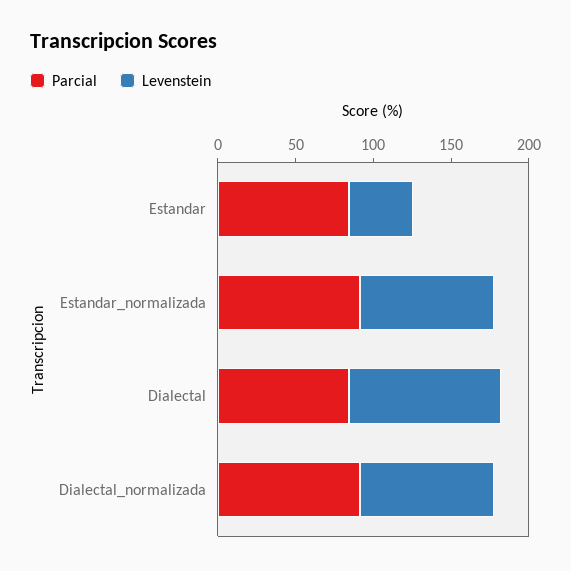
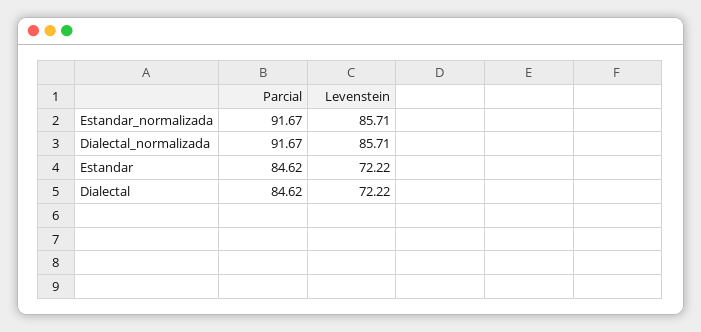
  {
    "Parcial": {
      "Estandar": 84.62,
      "Estandar_normalizada": 91.67,
      "Dialectal": 84.62,
      "Dialectal_normalizada": 91.67
    },
    "Levenstein": {
-     "Estandar": 40,
+     "Estandar": 72.22,
      "Estandar_normalizada": 85.71,
-     "Dialectal": 100,
+     "Dialectal": 72.22,
      "Dialectal_normalizada": 85.71
    }
  }

